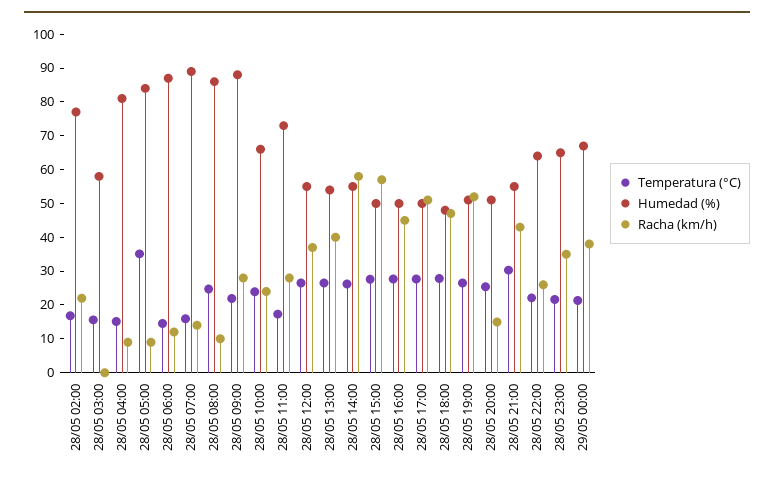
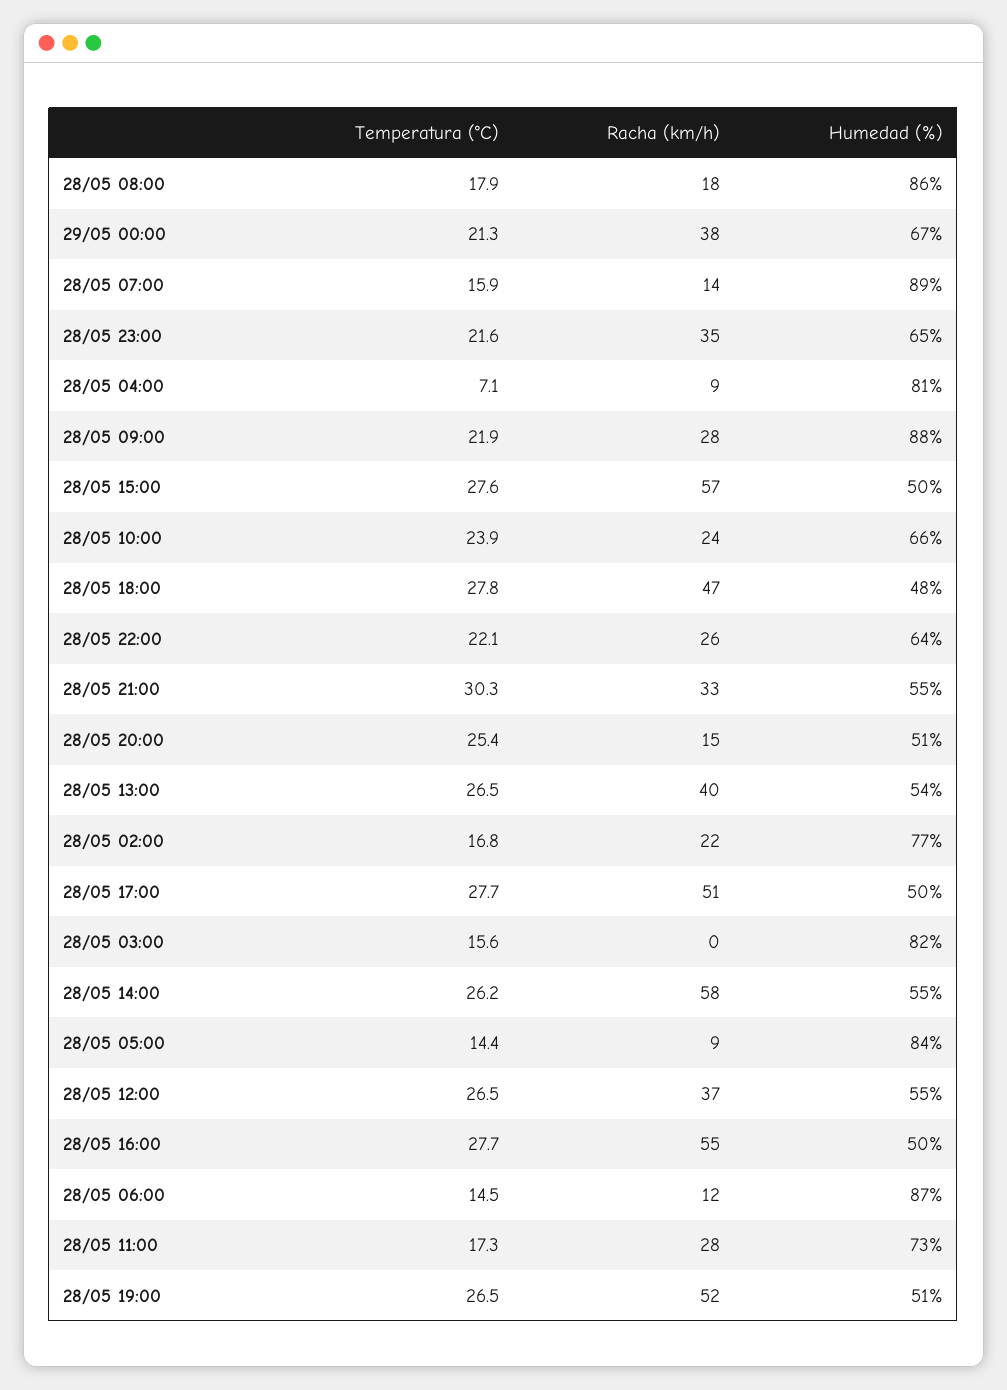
  {
    "Temperatura (°C)": {
      "28/05 02:00": 16.8,
      "28/05 03:00": 15.6,
-     "28/05 04:00": 15,
+     "28/05 04:00": 7.1,
-     "28/05 05:00": 35,
+     "28/05 05:00": 14.4,
      "28/05 06:00": 14.5,
      "28/05 07:00": 15.9,
-     "28/05 08:00": 25,
+     "28/05 08:00": 17.9,
      "28/05 09:00": 21.9,
      "28/05 10:00": 23.9,
      "28/05 11:00": 17.3,
      "28/05 12:00": 26.5,
      "28/05 13:00": 26.5,
      "28/05 14:00": 26.2,
      "28/05 15:00": 27.6,
      "28/05 16:00": 27.7,
      "28/05 17:00": 27.7,
      "28/05 18:00": 27.8,
      "28/05 19:00": 26.5,
      "28/05 20:00": 25.4,
      "28/05 21:00": 30.3,
      "28/05 22:00": 22.1,
      "28/05 23:00": 21.6,
      "29/05 00:00": 21.3
    },
    "Humedad (%)": {
      "28/05 02:00": 77,
-     "28/05 03:00": 57.5,
+     "28/05 03:00": 82,
      "28/05 04:00": 81,
      "28/05 05:00": 84,
      "28/05 06:00": 87,
      "28/05 07:00": 89,
      "28/05 08:00": 86,
      "28/05 09:00": 88,
      "28/05 10:00": 66,
      "28/05 11:00": 73,
      "28/05 12:00": 55,
      "28/05 13:00": 54,
      "28/05 14:00": 55,
      "28/05 15:00": 50,
      "28/05 16:00": 50,
      "28/05 17:00": 50,
      "28/05 18:00": 48,
      "28/05 19:00": 51,
      "28/05 20:00": 51,
      "28/05 21:00": 55,
      "28/05 22:00": 64,
      "28/05 23:00": 65,
      "29/05 00:00": 67
    },
    "Racha (km/h)": {
      "28/05 02:00": 22,
      "28/05 03:00": 0,
      "28/05 04:00": 9,
      "28/05 05:00": 9,
      "28/05 06:00": 12,
      "28/05 07:00": 14,
-     "28/05 08:00": 10,
+     "28/05 08:00": 18,
      "28/05 09:00": 28,
      "28/05 10:00": 24,
      "28/05 11:00": 28,
      "28/05 12:00": 37,
      "28/05 13:00": 40,
      "28/05 14:00": 58,
      "28/05 15:00": 57,
-     "28/05 16:00": 45,
+     "28/05 16:00": 55,
      "28/05 17:00": 51,
      "28/05 18:00": 47,
      "28/05 19:00": 52,
      "28/05 20:00": 15,
-     "28/05 21:00": 42.5,
+     "28/05 21:00": 33,
      "28/05 22:00": 26,
      "28/05 23:00": 35,
      "29/05 00:00": 38
    }
  }

